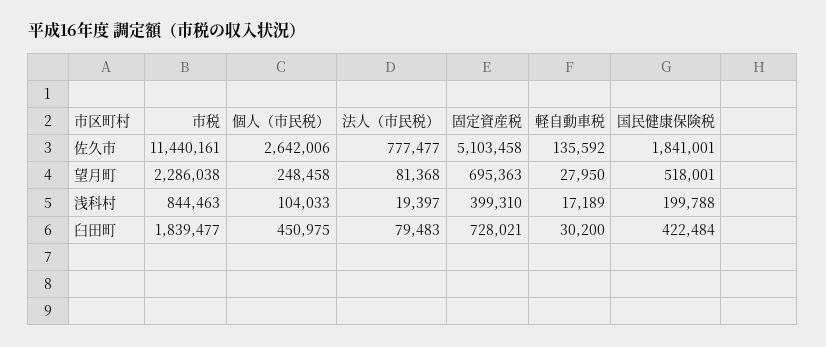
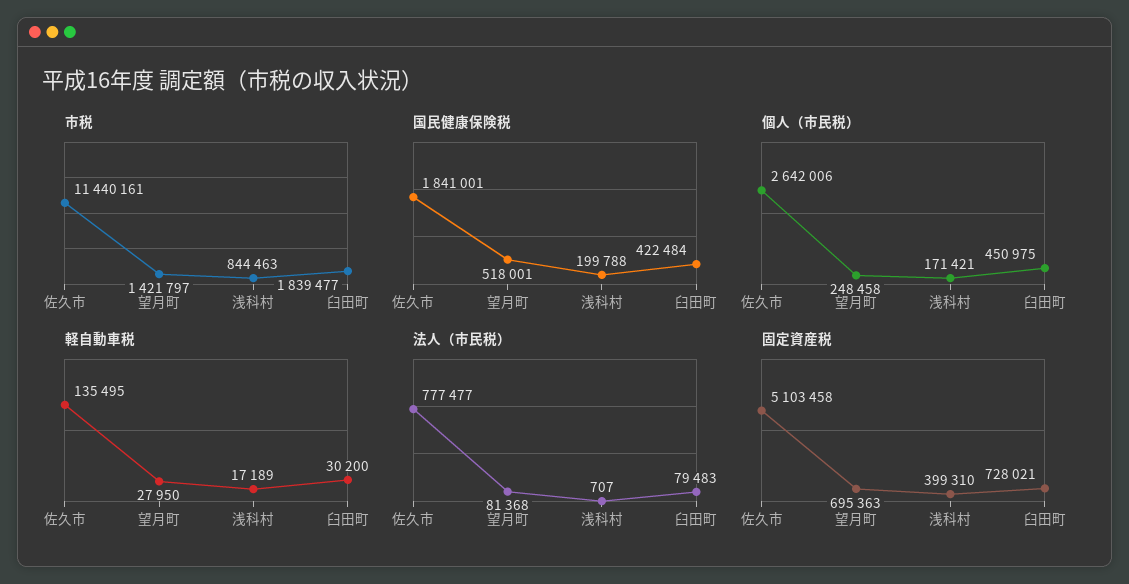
  {
    "市税": {
      "佐久市": 11440161,
-     "望月町": 2286038,
+     "望月町": 1421797,
      "浅科村": 844463,
      "臼田町": 1839477
    },
    "個人（市民税）": {
      "佐久市": 2642006,
      "望月町": 248458,
-     "浅科村": 104033,
+     "浅科村": 171421,
      "臼田町": 450975
    },
    "法人（市民税）": {
      "佐久市": 777477,
      "望月町": 81368,
-     "浅科村": 19397,
+     "浅科村": 707,
      "臼田町": 79483
    },
    "固定資産税": {
      "佐久市": 5103458,
      "望月町": 695363,
      "浅科村": 399310,
      "臼田町": 728021
    },
    "軽自動車税": {
-     "佐久市": 135592,
+     "佐久市": 135495,
      "望月町": 27950,
      "浅科村": 17189,
      "臼田町": 30200
    },
    "国民健康保険税": {
      "佐久市": 1841001,
      "望月町": 518001,
      "浅科村": 199788,
      "臼田町": 422484
    }
  }

